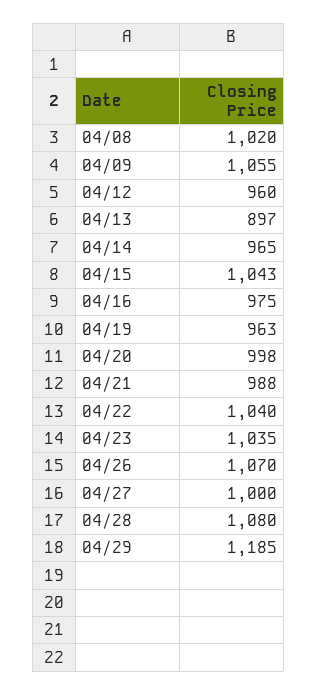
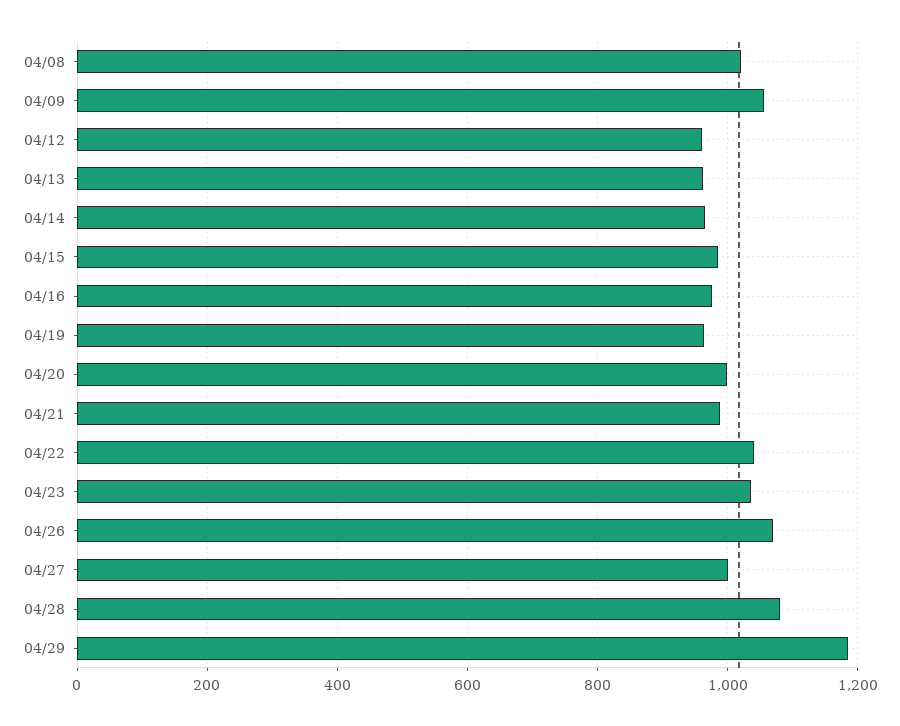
  {
    "04/08": 1020,
    "04/09": 1055,
    "04/12": 960,
-   "04/13": 897,
+   "04/13": 960,
    "04/14": 965,
-   "04/15": 1043,
+   "04/15": 980,
    "04/16": 975,
    "04/19": 963,
    "04/20": 998,
    "04/21": 988,
    "04/22": 1040,
    "04/23": 1035,
    "04/26": 1070,
    "04/27": 1000,
    "04/28": 1080,
    "04/29": 1185
  }

